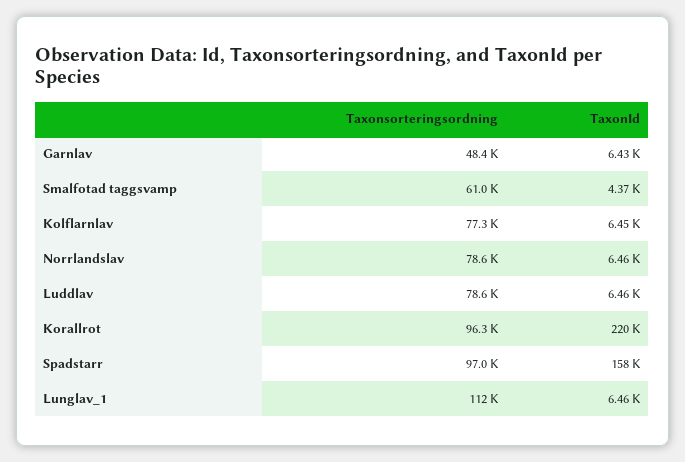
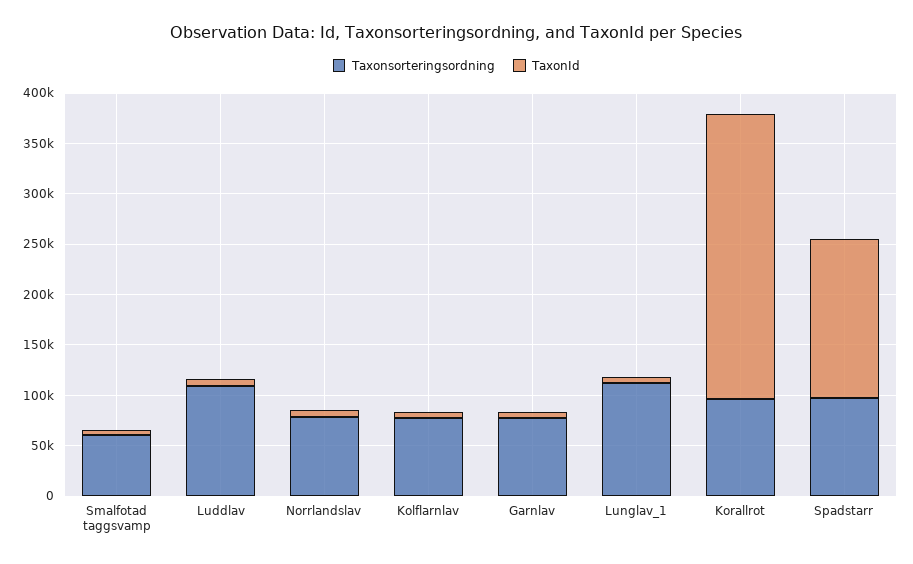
  {
    "Taxonsorteringsordning": {
-     "Garnlav": 48400,
+     "Garnlav": 80000,
      "Smalfotad taggsvamp": 61000,
      "Kolflarnlav": 77300,
      "Norrlandslav": 78600,
-     "Luddlav": 78600,
+     "Luddlav": 110000,
      "Korallrot": 96300,
      "Spadstarr": 97000,
      "Lunglav_1": 112000
    },
    "TaxonId": {
      "Garnlav": 6430,
      "Smalfotad taggsvamp": 4370,
      "Kolflarnlav": 6450,
      "Norrlandslav": 6460,
      "Luddlav": 6460,
-     "Korallrot": 220000,
+     "Korallrot": 280000,
      "Spadstarr": 158000,
      "Lunglav_1": 6460
    }
  }

